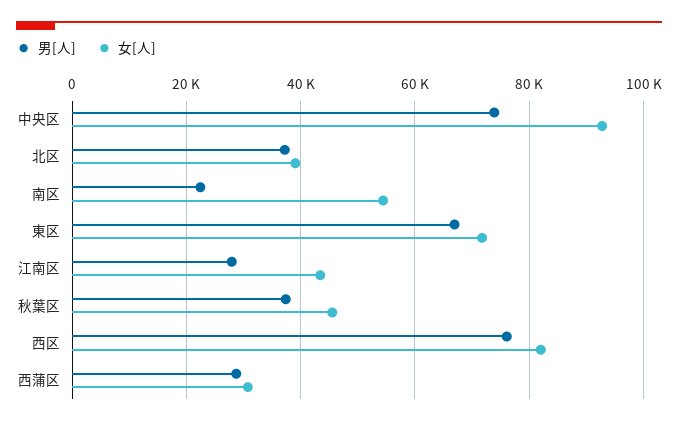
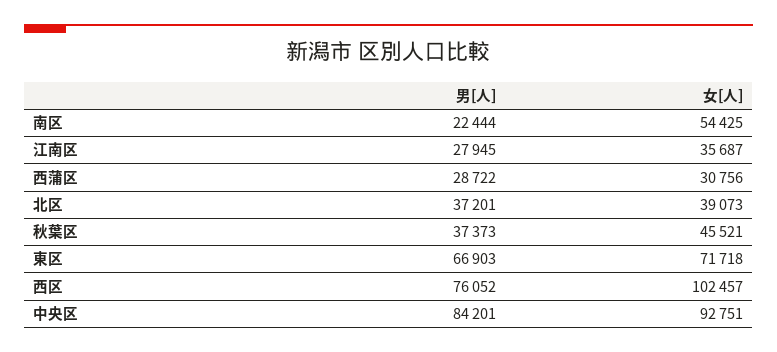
  {
    "男[人]": {
-     "中央区": 74000,
+     "中央区": 84201,
      "北区": 37201,
      "南区": 22444,
      "東区": 66903,
      "江南区": 27945,
      "秋葉区": 37373,
      "西区": 76052,
      "西蒲区": 28722
    },
    "女[人]": {
      "中央区": 92751,
      "北区": 39073,
      "南区": 54425,
      "東区": 71718,
-     "江南区": 44000,
+     "江南区": 35687,
      "秋葉区": 45521,
-     "西区": 82000,
+     "西区": 102457,
      "西蒲区": 30756
    }
  }

